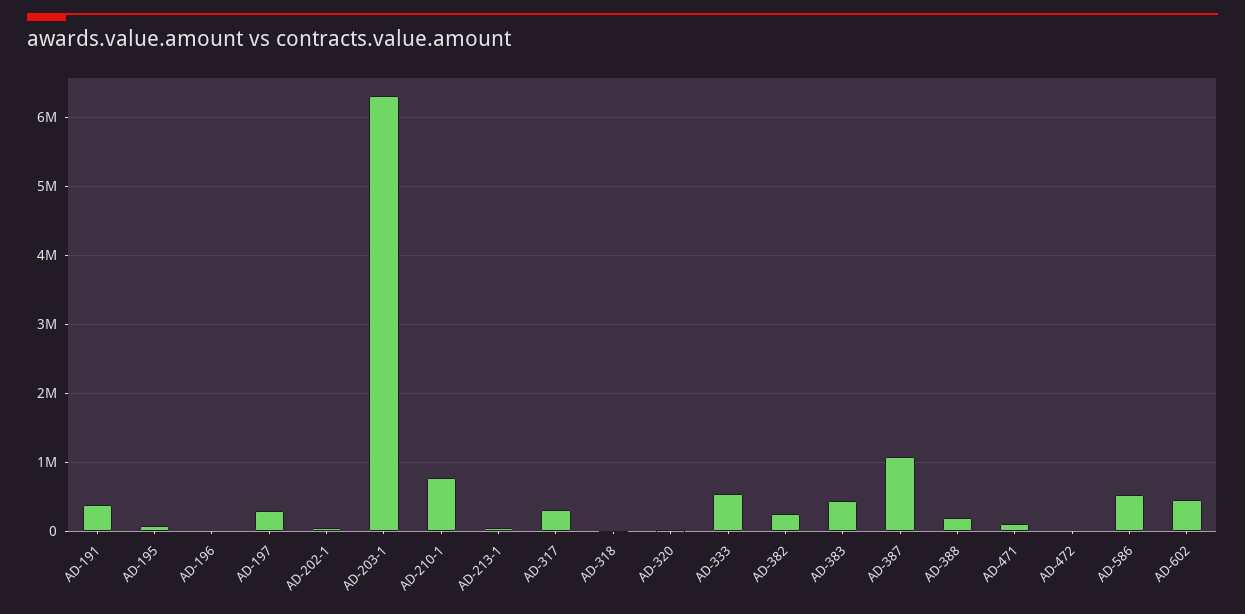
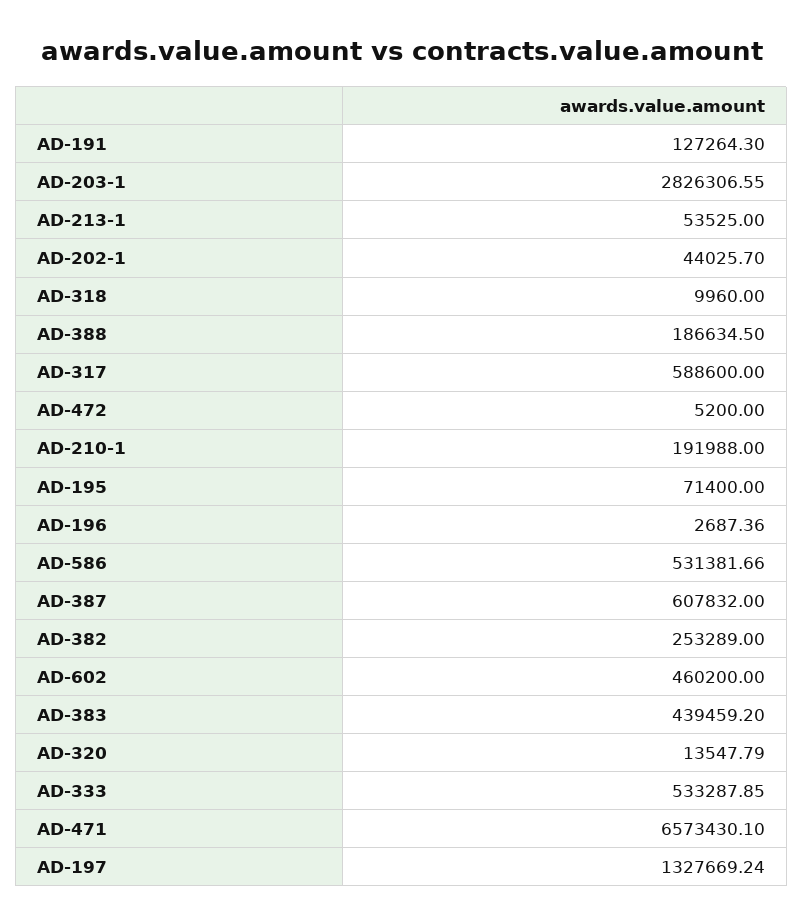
  {
-   "AD-191": 400000,
+   "AD-191": 127264.3,
    "AD-195": 71400,
    "AD-196": 2687.36,
-   "AD-197": 300000,
+   "AD-197": 1327669.24,
    "AD-202-1": 44025.7,
-   "AD-203-1": 6300000,
+   "AD-203-1": 2826306.55,
-   "AD-210-1": 800000,
+   "AD-210-1": 191988,
    "AD-213-1": 53525,
-   "AD-317": 300000,
+   "AD-317": 588600,
    "AD-318": 9960,
    "AD-320": 13547.79,
    "AD-333": 533287.85,
    "AD-382": 253289,
    "AD-383": 439459.2,
-   "AD-387": 1100000,
+   "AD-387": 607832,
    "AD-388": 186634.5,
-   "AD-471": 100000,
+   "AD-471": 6573430.1,
    "AD-472": 5200,
    "AD-586": 531381.66,
    "AD-602": 460200
  }

